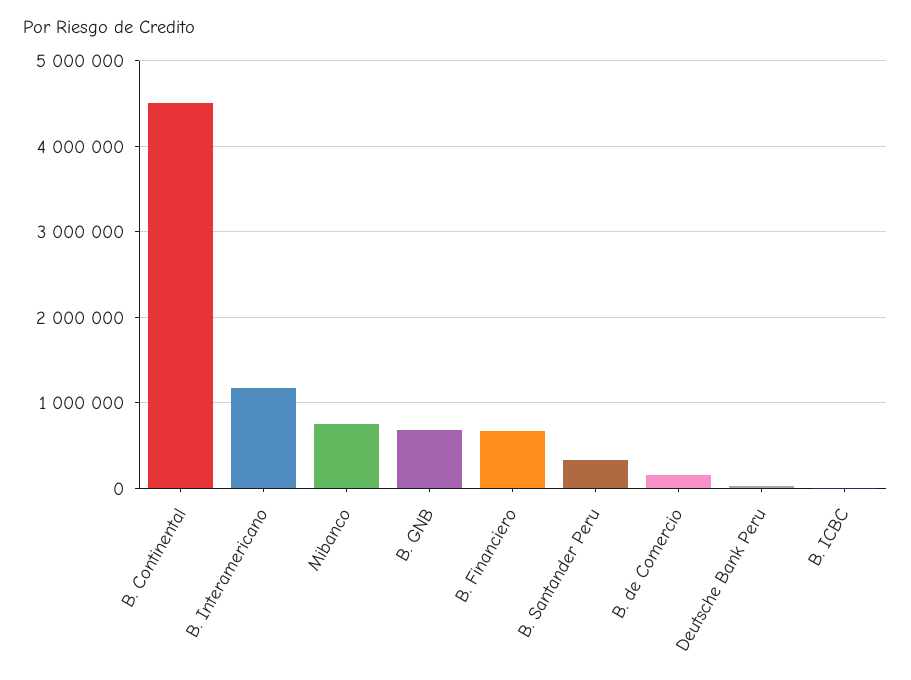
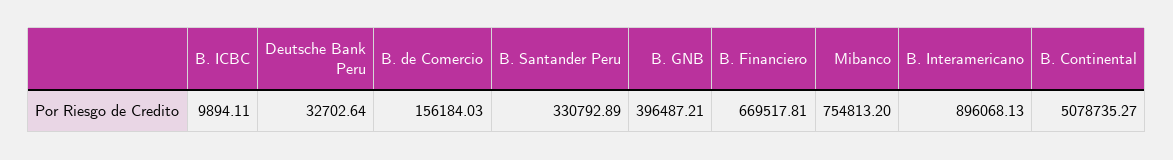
  {
-   "B. Continental": 4500000,
+   "B. Continental": 5078735.27,
-   "B. Interamericano": 1200000,
+   "B. Interamericano": 896068.13,
    "Mibanco": 754813.2,
-   "B. GNB": 700000,
+   "B. GNB": 396487.21,
    "B. Financiero": 669517.81,
    "B. Santander Peru": 330792.89,
    "B. de Comercio": 156184.03,
    "Deutsche Bank Peru": 32702.64,
    "B. ICBC": 9894.11
  }

